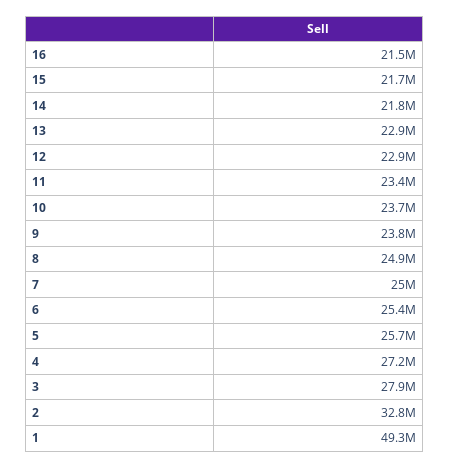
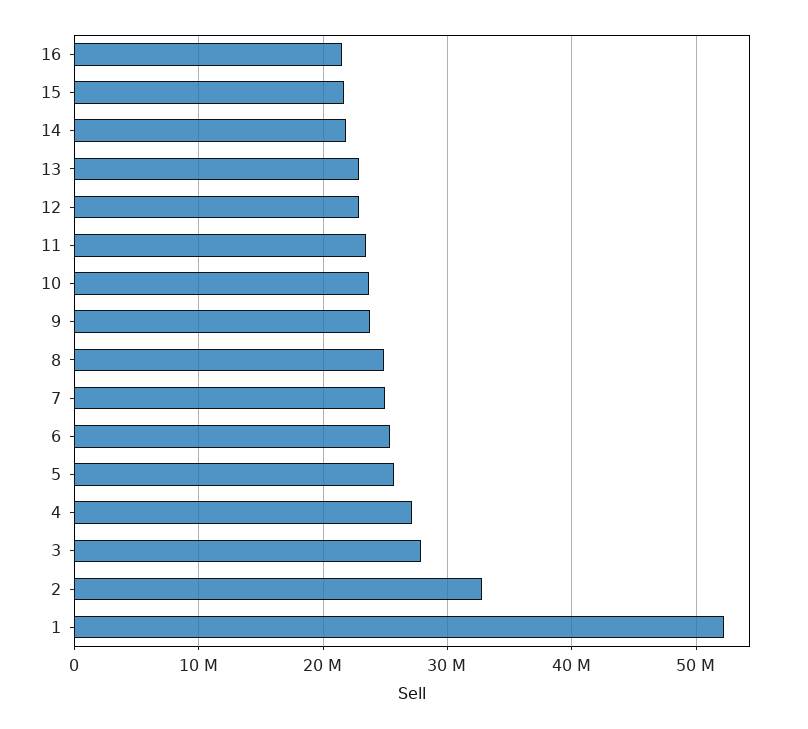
  {
    "16": 21500000,
    "15": 21700000,
    "14": 21800000,
    "13": 22900000,
    "12": 22900000,
    "11": 23400000,
    "10": 23700000,
    "9": 23800000,
    "8": 24900000,
    "7": 25000000,
    "6": 25400000,
    "5": 25700000,
    "4": 27200000,
    "3": 27900000,
    "2": 32800000,
-   "1": 49300000
+   "1": 52000000
  }

